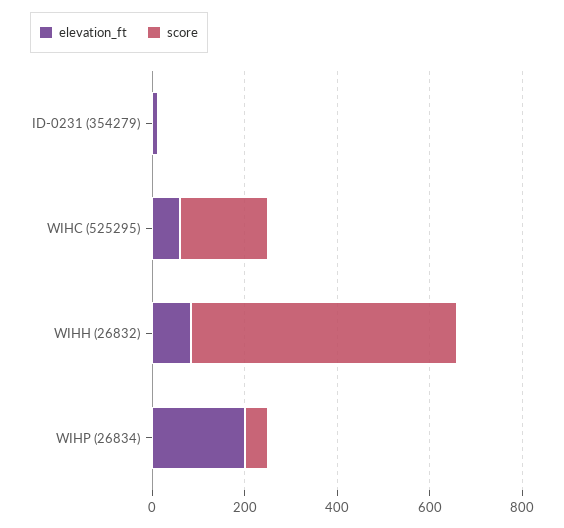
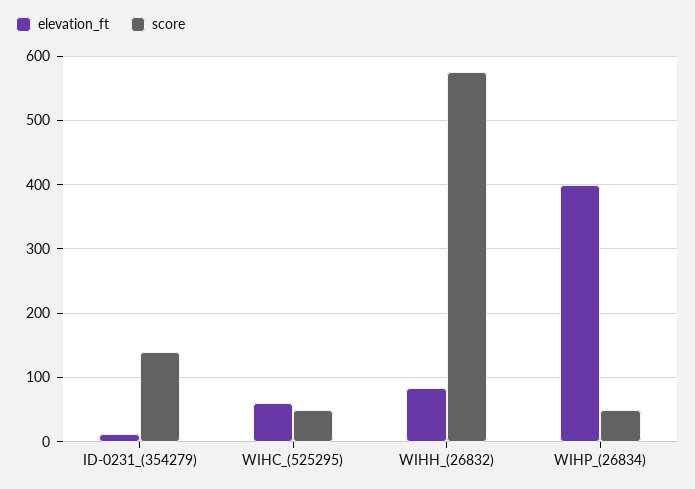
  {
    "elevation_ft": {
      "ID-0231 (354279)": 10,
      "WIHC (525295)": 60,
      "WIHH (26832)": 80,
-     "WIHP (26834)": 200
+     "WIHP (26834)": 400
    },
    "score": {
-     "ID-0231 (354279)": 0,
+     "ID-0231 (354279)": 140,
-     "WIHC (525295)": 200,
+     "WIHC (525295)": 50,
      "WIHH (26832)": 580,
      "WIHP (26834)": 50
    }
  }

